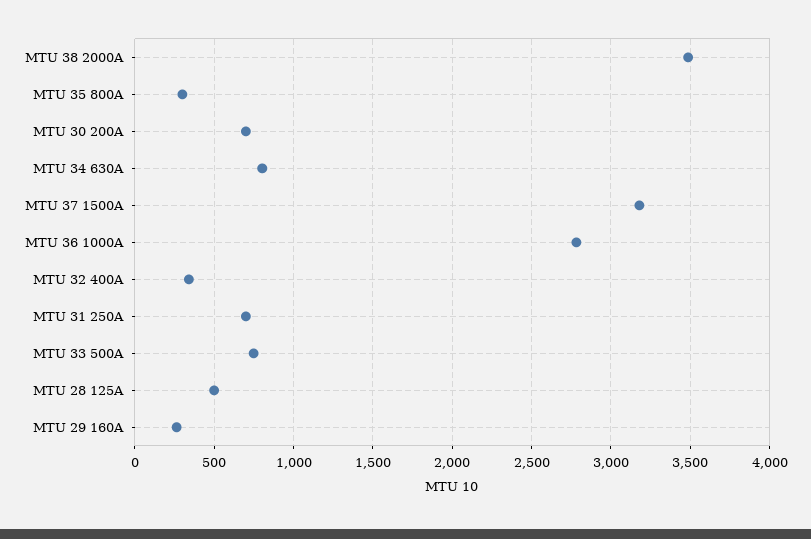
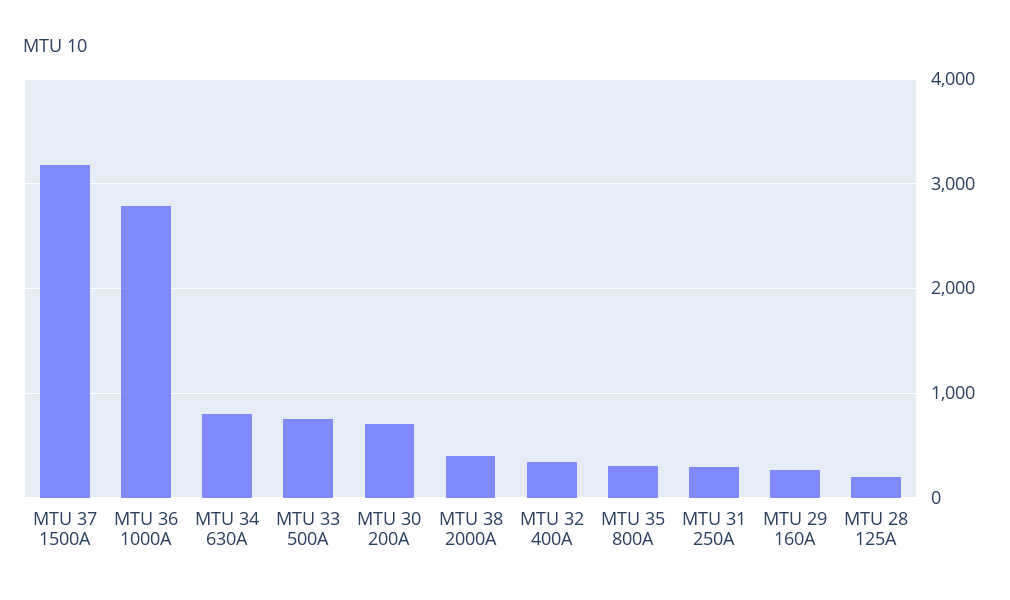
  {
-   "MTU 38 2000A": 3500,
+   "MTU 38 2000A": 400,
    "MTU 35 800A": 300,
    "MTU 30 200A": 700,
    "MTU 34 630A": 800,
    "MTU 37 1500A": 3200,
    "MTU 36 1000A": 2800,
    "MTU 32 400A": 350,
-   "MTU 31 250A": 700,
+   "MTU 31 250A": 300,
    "MTU 33 500A": 750,
-   "MTU 28 125A": 500,
+   "MTU 28 125A": 200,
    "MTU 29 160A": 250
  }

